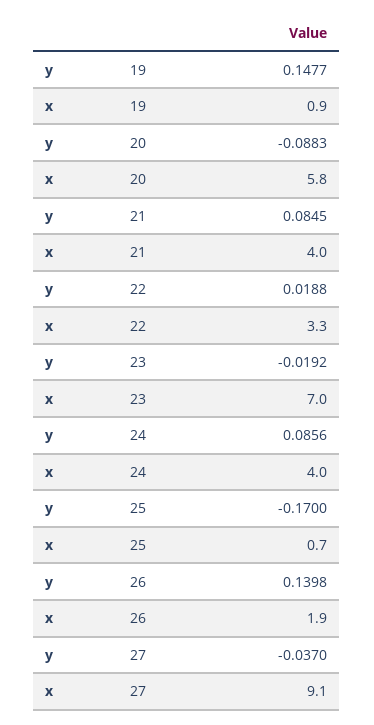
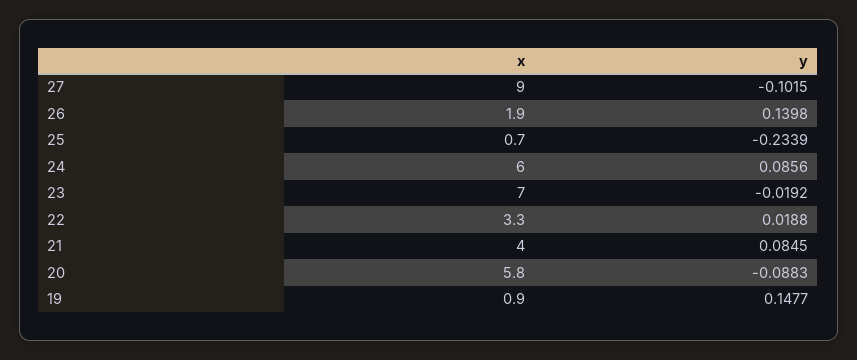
  {
    "y": {
      "19": 0.1477,
      "20": -0.0883,
      "21": 0.0845,
      "22": 0.0188,
      "23": -0.0192,
      "24": 0.0856,
-     "25": -0.17,
+     "25": -0.2339,
      "26": 0.1398,
-     "27": -0.037
+     "27": -0.1015
    },
    "x": {
      "19": 0.9,
      "20": 5.8,
      "21": 4,
      "22": 3.3,
      "23": 7,
-     "24": 4,
+     "24": 6,
      "25": 0.7,
      "26": 1.9,
-     "27": 9.1
+     "27": 9
    }
  }

